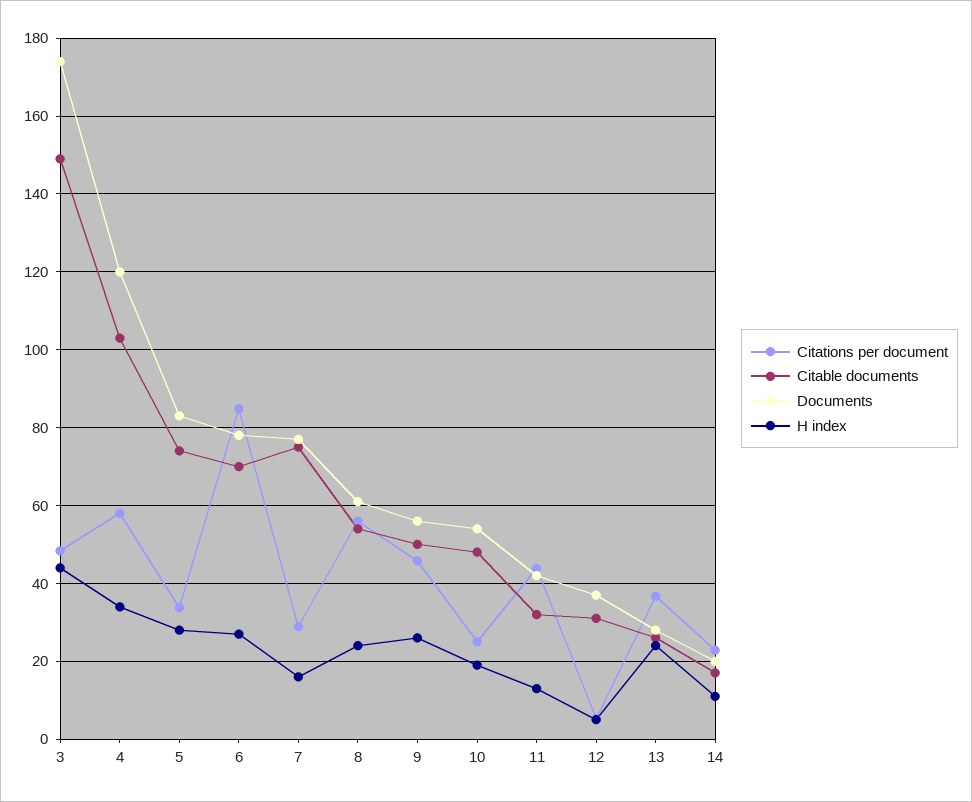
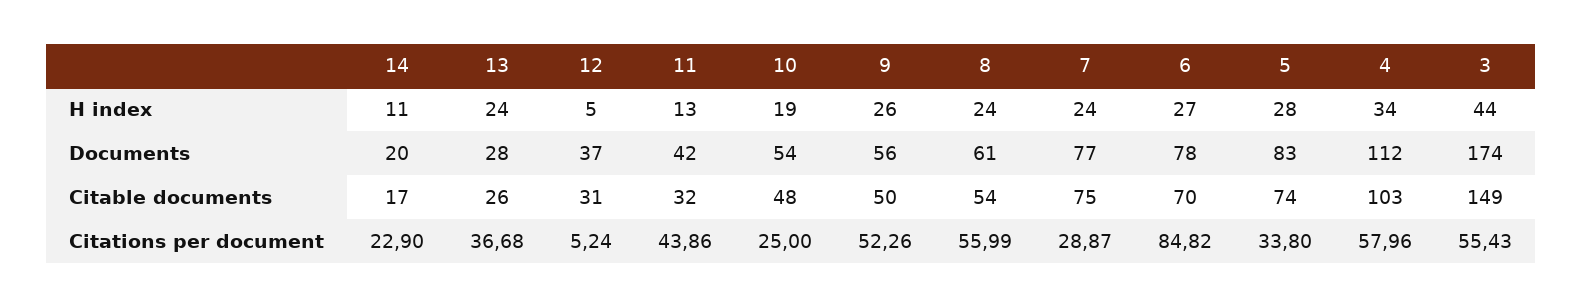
  {
    "Citations per document": {
-     "3": 48,
+     "3": 55.43,
      "4": 57.96,
      "5": 33.8,
      "6": 84.82,
      "7": 28.87,
      "8": 55.99,
-     "9": 46,
+     "9": 52.26,
      "10": 25,
      "11": 43.86,
      "12": 5.24,
      "13": 36.68,
      "14": 22.9
    },
    "Citable documents": {
      "3": 149,
      "4": 103,
      "5": 74,
      "6": 70,
      "7": 75,
      "8": 54,
      "9": 50,
      "10": 48,
      "11": 32,
      "12": 31,
      "13": 26,
      "14": 17
    },
    "Documents": {
      "3": 174,
-     "4": 120,
+     "4": 112,
      "5": 83,
      "6": 78,
      "7": 77,
      "8": 61,
      "9": 56,
      "10": 54,
      "11": 42,
      "12": 37,
      "13": 28,
      "14": 20
    },
    "H index": {
      "3": 44,
      "4": 34,
      "5": 28,
      "6": 27,
-     "7": 16,
+     "7": 24,
      "8": 24,
      "9": 26,
      "10": 19,
      "11": 13,
      "12": 5,
      "13": 24,
      "14": 11
    }
  }

